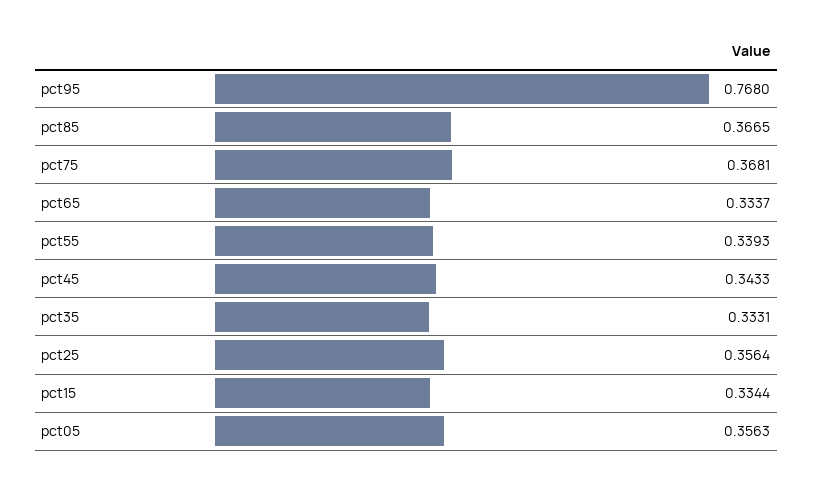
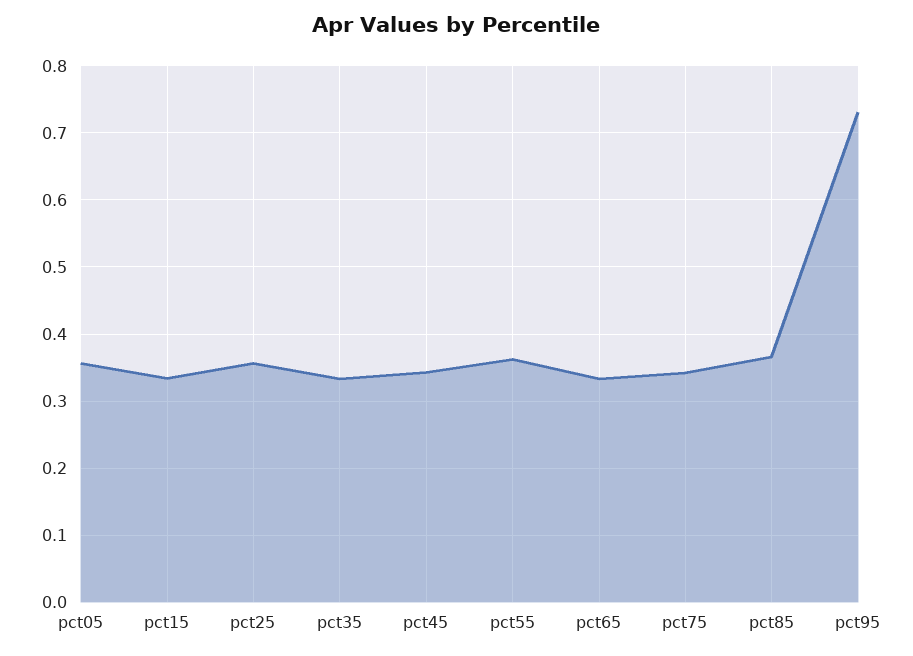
  {
-   "pct95": 0.768,
+   "pct95": 0.73,
    "pct85": 0.3665,
-   "pct75": 0.3681,
+   "pct75": 0.34,
    "pct65": 0.3337,
-   "pct55": 0.3393,
+   "pct55": 0.36,
    "pct45": 0.3433,
    "pct35": 0.3331,
    "pct25": 0.3564,
    "pct15": 0.3344,
    "pct05": 0.3563
  }

